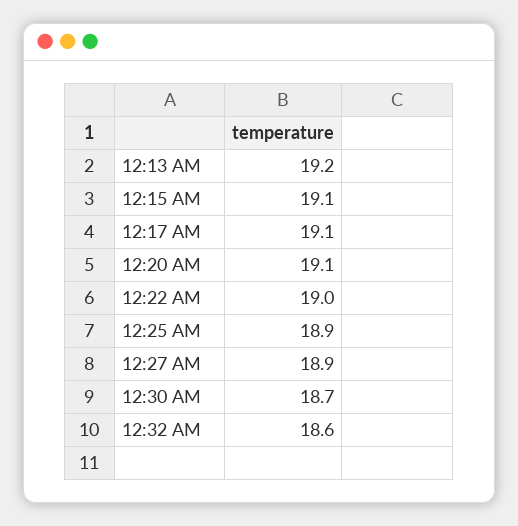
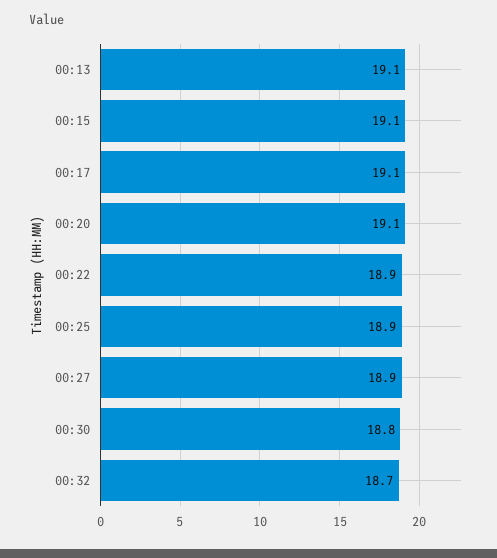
  {
-   "12:13 AM": 19.2,
+   "12:13 AM": 19.1,
    "12:15 AM": 19.1,
    "12:17 AM": 19.1,
    "12:20 AM": 19.1,
-   "12:22 AM": 19,
+   "12:22 AM": 18.9,
    "12:25 AM": 18.9,
    "12:27 AM": 18.9,
-   "12:30 AM": 18.7,
+   "12:30 AM": 18.8,
-   "12:32 AM": 18.6
+   "12:32 AM": 18.7
  }

